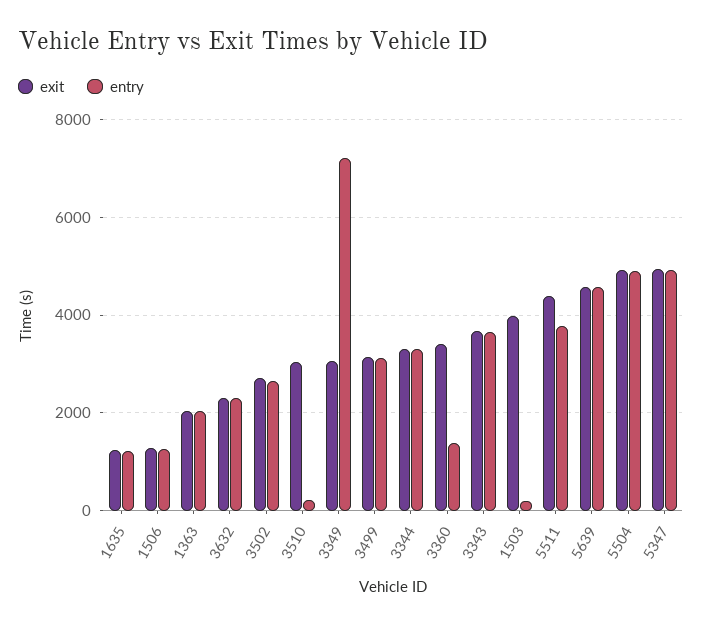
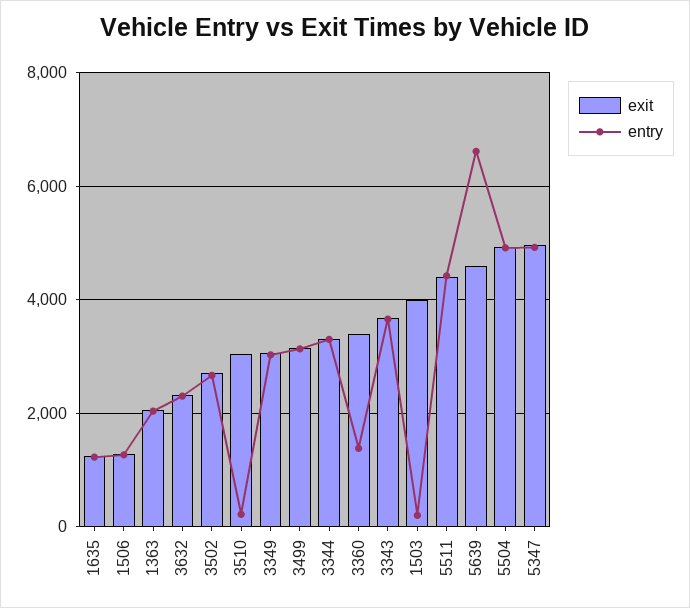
  {
    "exit": {
      "1635": 1200,
      "1506": 1200,
      "1363": 2000,
      "3632": 2400,
      "3502": 2800,
      "3510": 3000,
      "3349": 3000,
      "3499": 3200,
      "3344": 3400,
      "3360": 3400,
      "3343": 3600,
      "1503": 4000,
      "5511": 4400,
      "5639": 4600,
      "5504": 5000,
      "5347": 5000
    },
    "entry": {
      "1635": 1200,
      "1506": 1200,
      "1363": 2000,
      "3632": 2200,
      "3502": 2600,
      "3510": 200,
-     "3349": 7200,
+     "3349": 3000,
      "3499": 3200,
      "3344": 3200,
      "3360": 1400,
      "3343": 3600,
      "1503": 200,
-     "5511": 3800,
+     "5511": 4400,
-     "5639": 4600,
+     "5639": 6600,
      "5504": 5000,
      "5347": 5000
    }
  }

